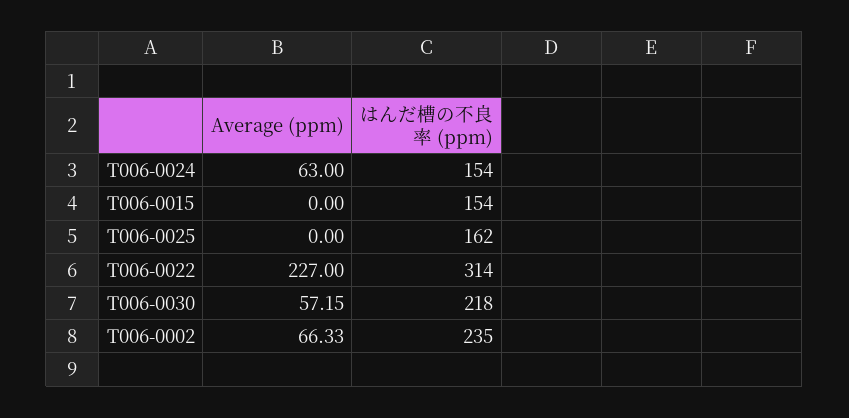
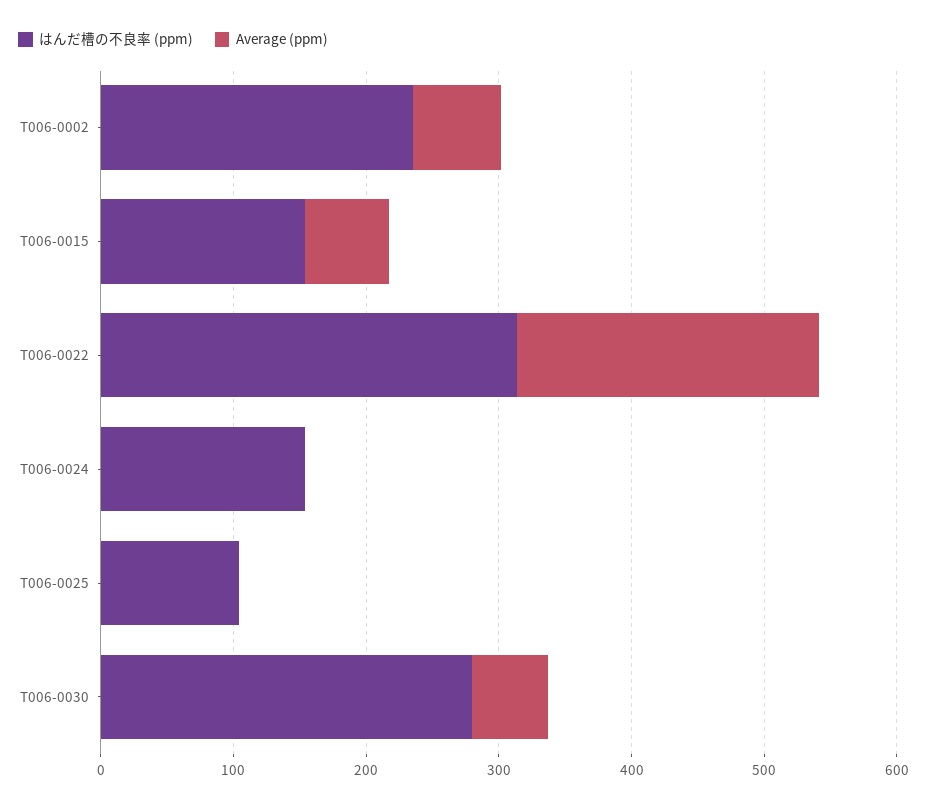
  {
    "Average (ppm)": {
-     "T006-0024": 63,
+     "T006-0024": 0,
-     "T006-0015": 0,
+     "T006-0015": 60,
      "T006-0025": 0,
      "T006-0022": 227,
      "T006-0030": 57.15,
      "T006-0002": 66.33
    },
    "はんだ槽の不良率 (ppm)": {
      "T006-0024": 154,
      "T006-0015": 154,
-     "T006-0025": 162,
+     "T006-0025": 100,
      "T006-0022": 314,
-     "T006-0030": 218,
+     "T006-0030": 280,
      "T006-0002": 235
    }
  }

